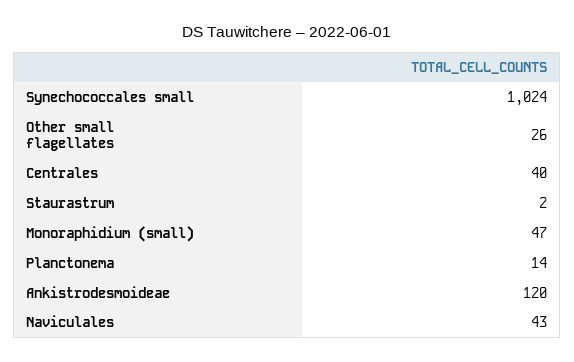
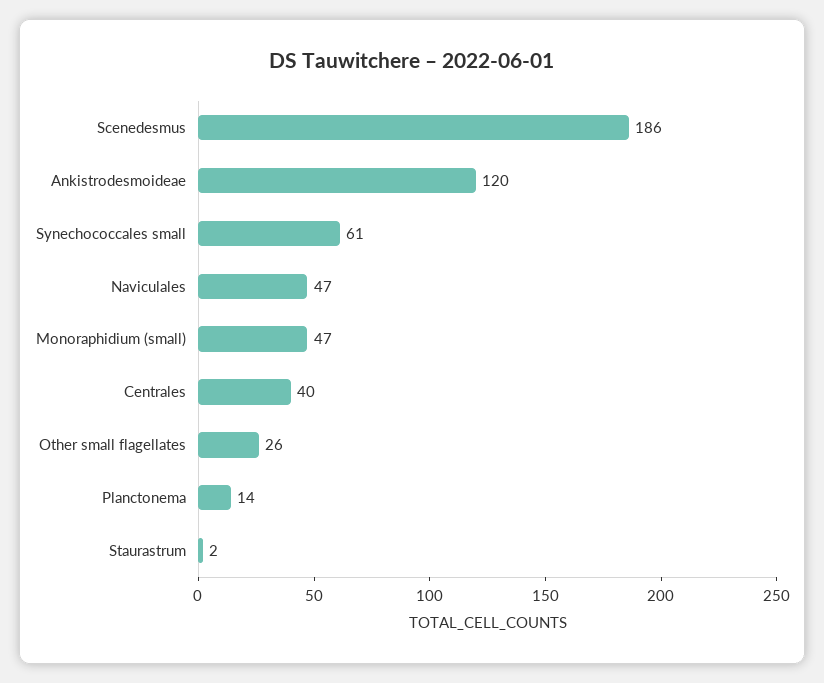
  {
-   "Synechococcales small": 1024,
+   "Synechococcales small": 61,
    "Other small flagellates": 26,
    "Centrales": 40,
    "Staurastrum": 2,
    "Monoraphidium (small)": 47,
    "Planctonema": 14,
    "Ankistrodesmoideae": 120,
-   "Naviculales": 43
+   "Naviculales": 47,
+   "Scenedesmus": 186
  }

